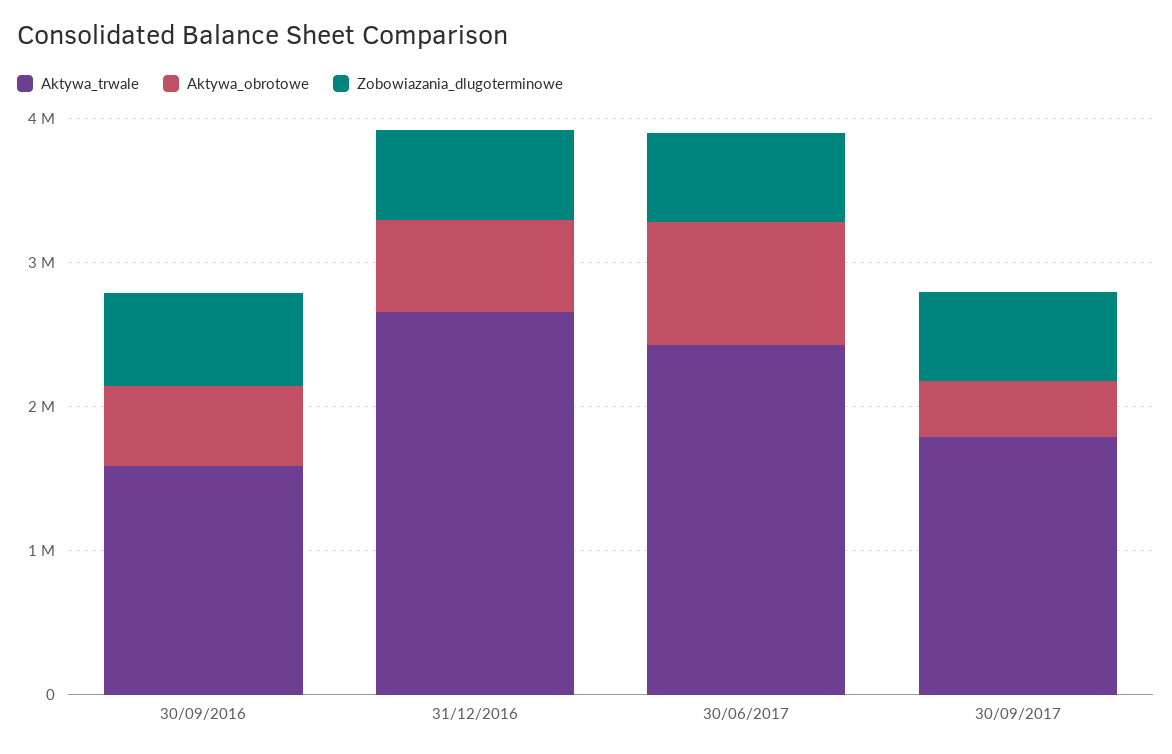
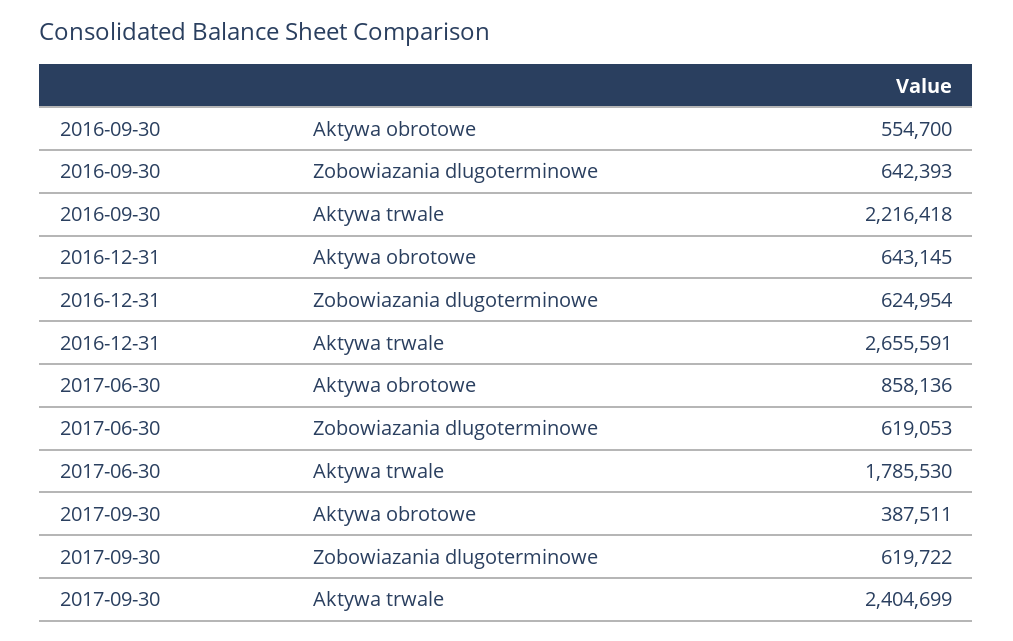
  {
    "Aktywa_trwale": {
-     "30/09/2016": 1600000,
+     "30/09/2016": 2216418,
      "31/12/2016": 2655591,
-     "30/06/2017": 2400000,
+     "30/06/2017": 1785530,
-     "30/09/2017": 1800000
+     "30/09/2017": 2404699
    },
    "Aktywa_obrotowe": {
      "30/09/2016": 554700,
      "31/12/2016": 643145,
      "30/06/2017": 858136,
      "30/09/2017": 387511
    },
    "Zobowiazania_dlugoterminowe": {
      "30/09/2016": 642393,
      "31/12/2016": 624954,
      "30/06/2017": 619053,
      "30/09/2017": 619722
    }
  }

